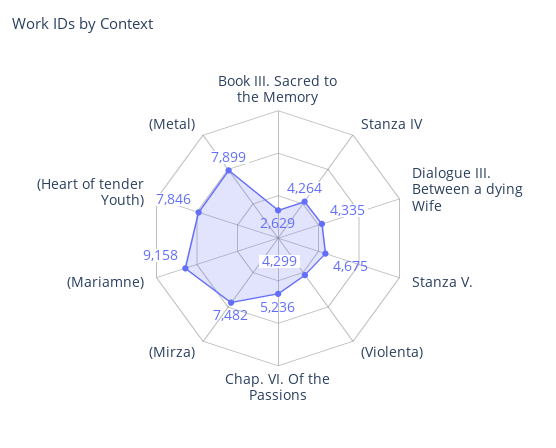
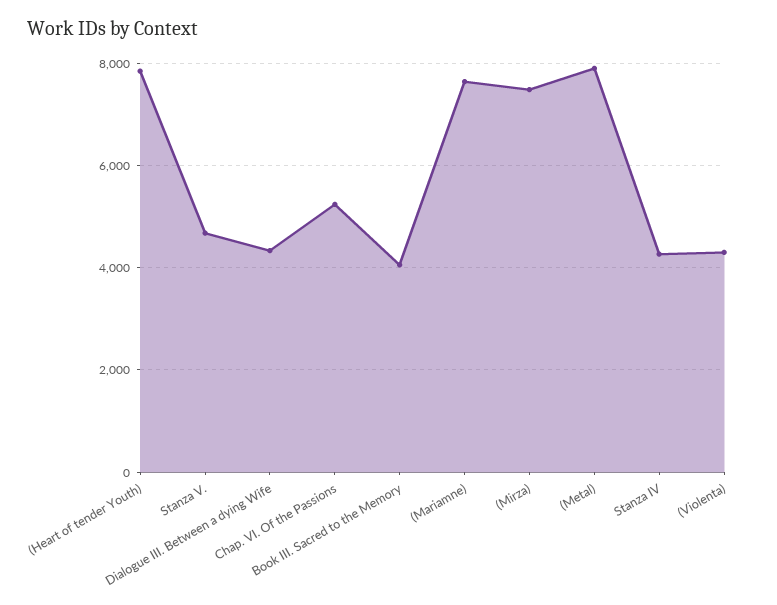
  {
-   "Book III. Sacred to the Memory": 2629,
+   "Book III. Sacred to the Memory": 4000,
    "Stanza IV": 4264,
    "Dialogue III. Between a dying Wife": 4335,
    "Stanza V.": 4675,
    "(Violenta)": 4299,
    "Chap. VI. Of the Passions": 5236,
    "(Mirza)": 7482,
-   "(Mariamne)": 9158,
+   "(Mariamne)": 7600,
    "(Heart of tender Youth)": 7846,
    "(Metal)": 7899
  }

